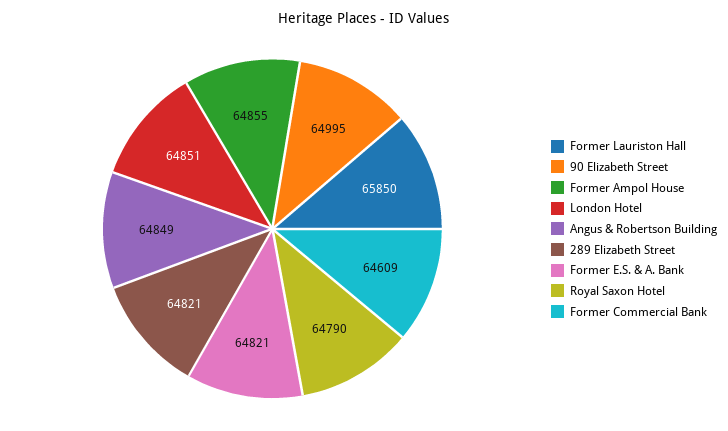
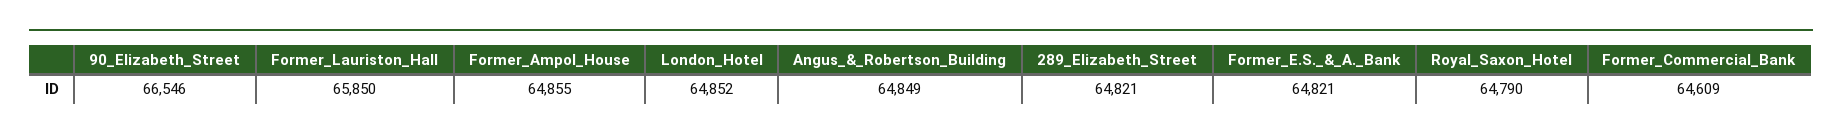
  {
    "Former Lauriston Hall": 65850,
-   "90 Elizabeth Street": 64995,
+   "90 Elizabeth Street": 66546,
    "Former Ampol House": 64855,
-   "London Hotel": 64851,
+   "London Hotel": 64852,
    "Angus & Robertson Building": 64849,
    "289 Elizabeth Street": 64821,
    "Former E.S. & A. Bank": 64821,
    "Royal Saxon Hotel": 64790,
    "Former Commercial Bank": 64609
  }

